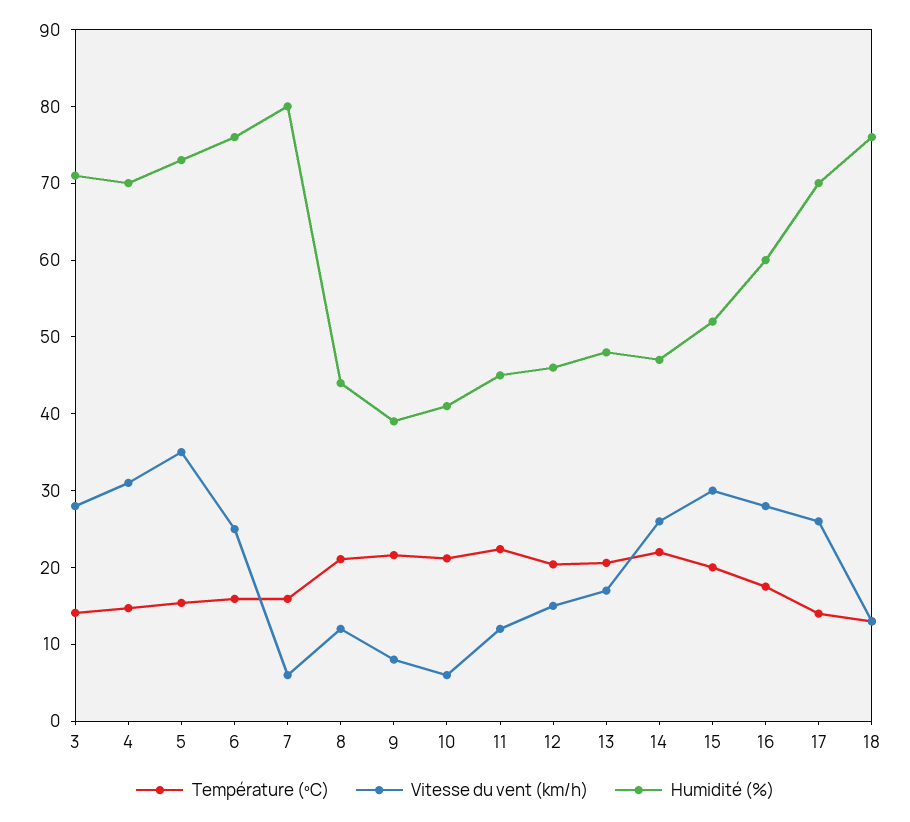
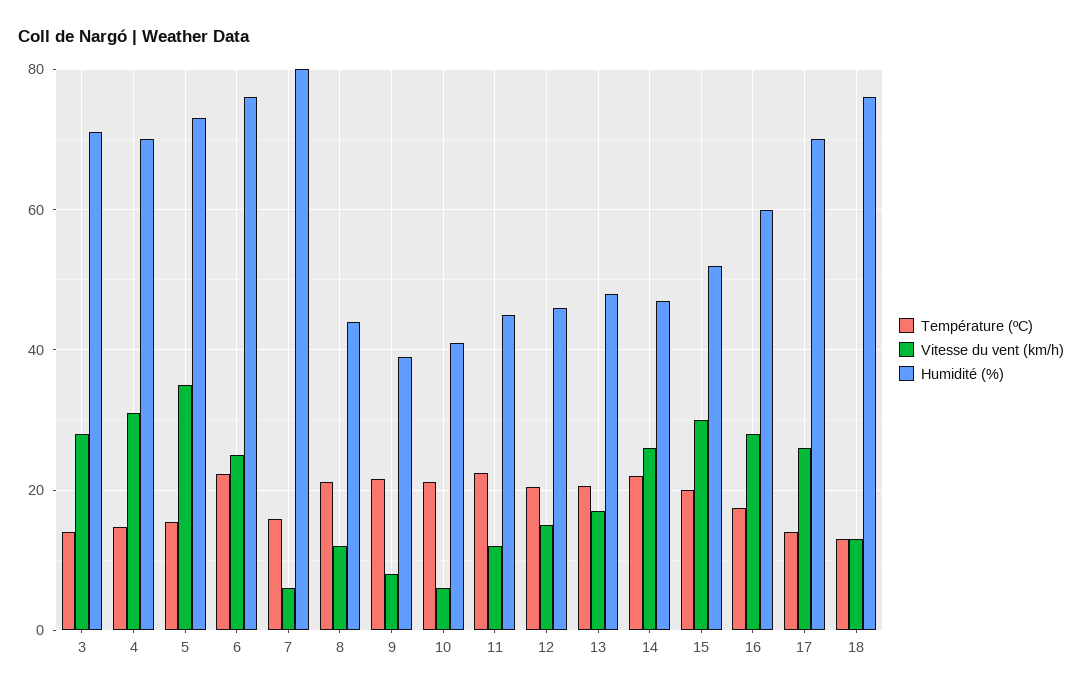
  {
    "Température (ºC)": {
      "3": 14,
      "4": 14,
      "5": 16,
-     "6": 16,
+     "6": 22,
      "7": 16,
      "8": 22,
      "9": 22,
      "10": 22,
      "11": 22,
      "12": 20,
      "13": 20,
      "14": 22,
      "15": 20,
      "16": 18,
      "17": 14,
      "18": 14
    },
    "Vitesse du vent (km/h)": {
      "3": 28,
      "4": 32,
      "5": 36,
      "6": 26,
      "7": 6,
      "8": 12,
      "9": 8,
      "10": 6,
      "11": 12,
      "12": 16,
      "13": 18,
      "14": 26,
      "15": 30,
      "16": 28,
      "17": 26,
      "18": 14
    },
    "Humidité (%)": {
      "3": 72,
      "4": 70,
      "5": 74,
      "6": 76,
      "7": 80,
      "8": 44,
      "9": 40,
      "10": 42,
      "11": 46,
      "12": 46,
      "13": 48,
      "14": 48,
      "15": 52,
      "16": 60,
      "17": 70,
      "18": 76
    }
  }

